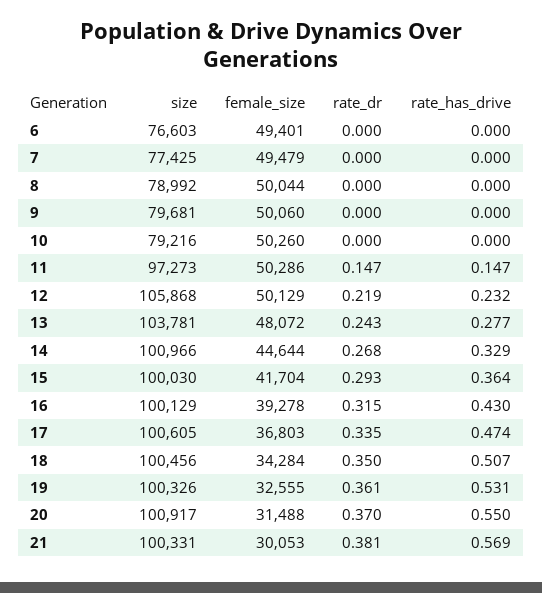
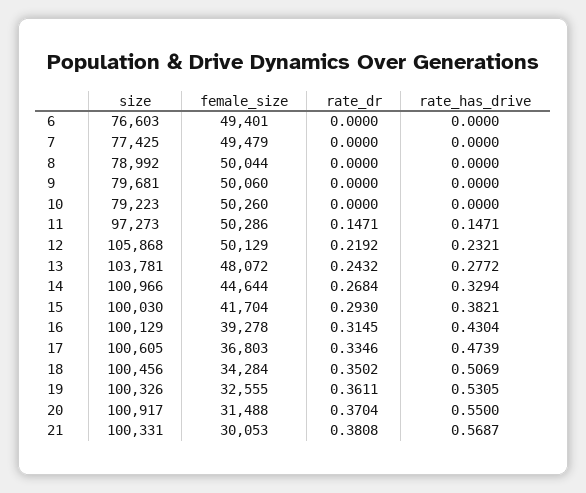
  {
    "size": {
      "6": 76603,
      "7": 77425,
      "8": 78992,
      "9": 79681,
-     "10": 79216,
+     "10": 79223,
      "11": 97273,
      "12": 105868,
      "13": 103781,
      "14": 100966,
      "15": 100030,
      "16": 100129,
      "17": 100605,
      "18": 100456,
      "19": 100326,
      "20": 100917,
      "21": 100331
    },
    "female_size": {
      "6": 49401,
      "7": 49479,
      "8": 50044,
      "9": 50060,
      "10": 50260,
      "11": 50286,
      "12": 50129,
      "13": 48072,
      "14": 44644,
      "15": 41704,
      "16": 39278,
      "17": 36803,
      "18": 34284,
      "19": 32555,
      "20": 31488,
      "21": 30053
    },
    "rate_dr": {
      "6": 0,
      "7": 0,
      "8": 0,
      "9": 0,
      "10": 0,
      "11": 0.1471,
      "12": 0.2192,
      "13": 0.2432,
      "14": 0.2684,
      "15": 0.293,
      "16": 0.3145,
      "17": 0.3346,
      "18": 0.3502,
      "19": 0.3611,
      "20": 0.3704,
      "21": 0.3808
    },
    "rate_has_drive": {
      "6": 0,
      "7": 0,
      "8": 0,
      "9": 0,
      "10": 0,
      "11": 0.1471,
      "12": 0.2321,
      "13": 0.2772,
      "14": 0.3294,
-     "15": 0.364,
+     "15": 0.3821,
      "16": 0.4304,
      "17": 0.4739,
      "18": 0.5069,
      "19": 0.5305,
      "20": 0.55,
      "21": 0.5687
    }
  }

